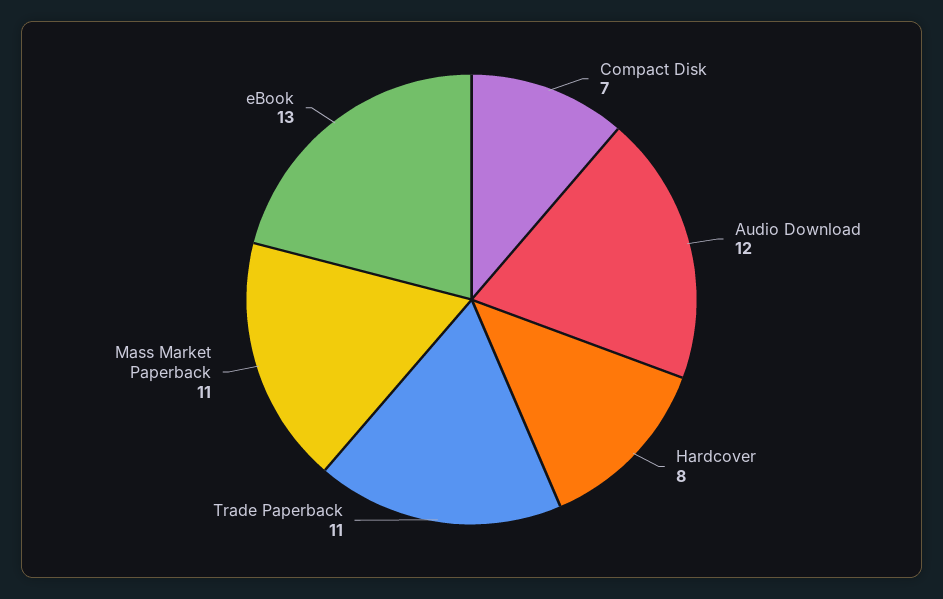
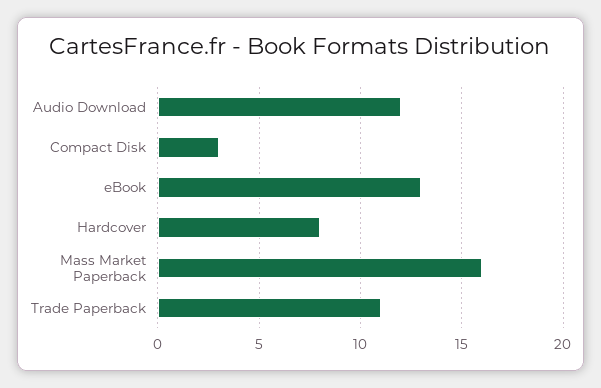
  {
-   "Compact Disk": 7,
+   "Compact Disk": 3,
    "Audio Download": 12,
    "Hardcover": 8,
    "Trade Paperback": 11,
-   "Mass Market Paperback": 11,
+   "Mass Market Paperback": 16,
    "eBook": 13
  }

